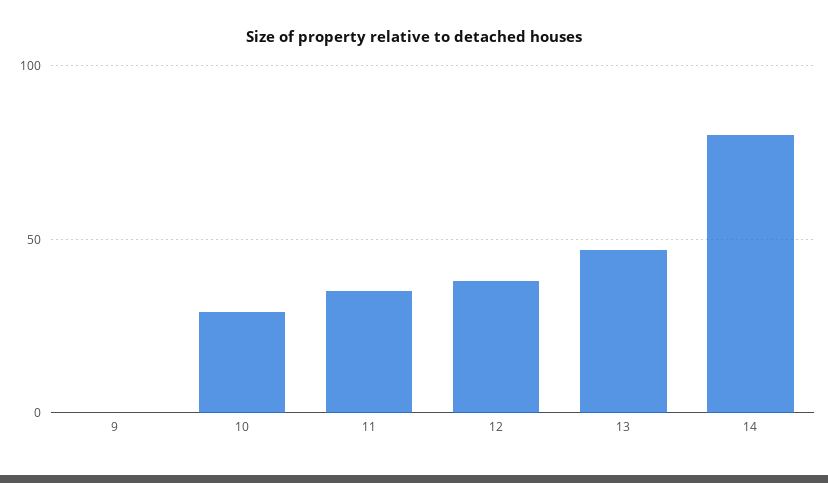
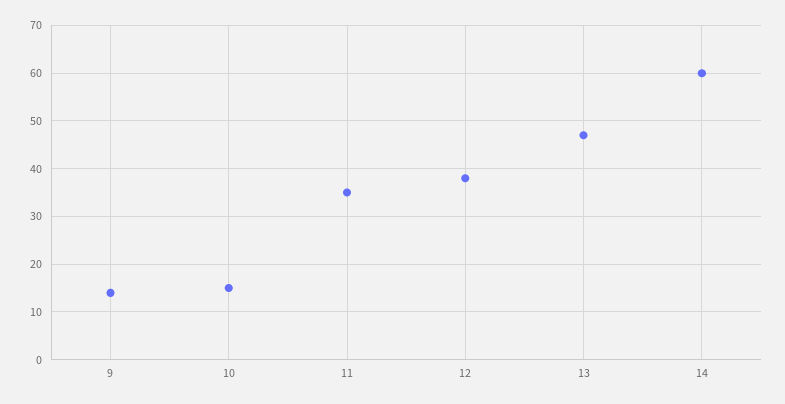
  {
-   "9": 0,
+   "9": 15,
-   "10": 30,
+   "10": 15,
    "11": 35,
    "12": 40,
    "13": 45,
-   "14": 80
+   "14": 60
  }

